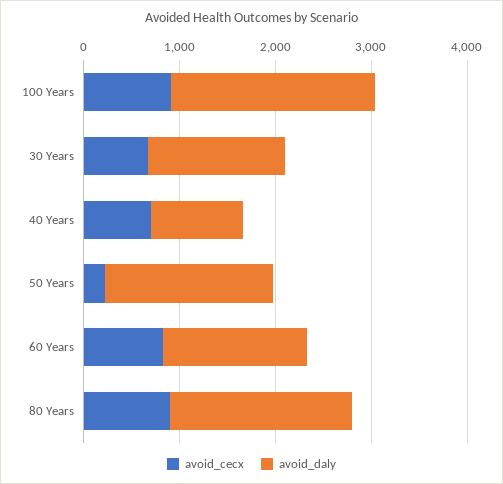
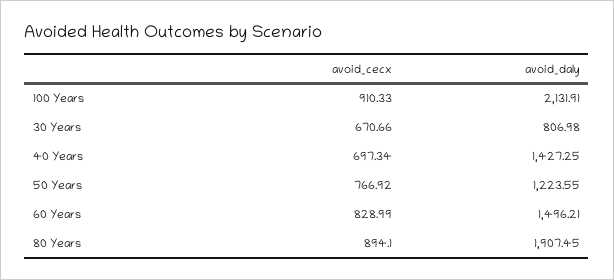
  {
    "avoid_cecx": {
      "100 Years": 910.33,
      "30 Years": 670.66,
      "40 Years": 697.34,
-     "50 Years": 200,
+     "50 Years": 766.92,
      "60 Years": 828.99,
      "80 Years": 894.1
    },
    "avoid_daly": {
      "100 Years": 2131.91,
-     "30 Years": 1400,
+     "30 Years": 806.98,
-     "40 Years": 1000,
+     "40 Years": 1427.25,
-     "50 Years": 1800,
+     "50 Years": 1223.55,
      "60 Years": 1496.21,
      "80 Years": 1907.45
    }
  }

